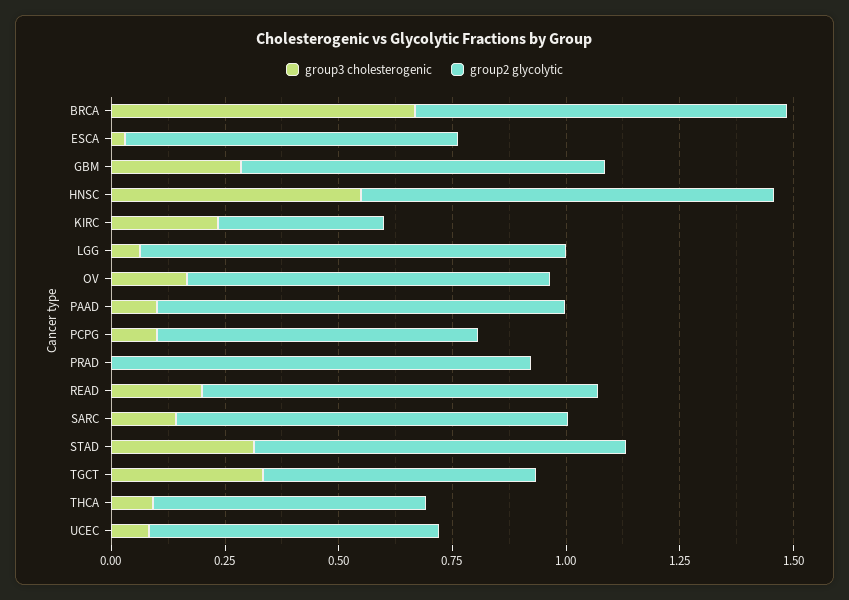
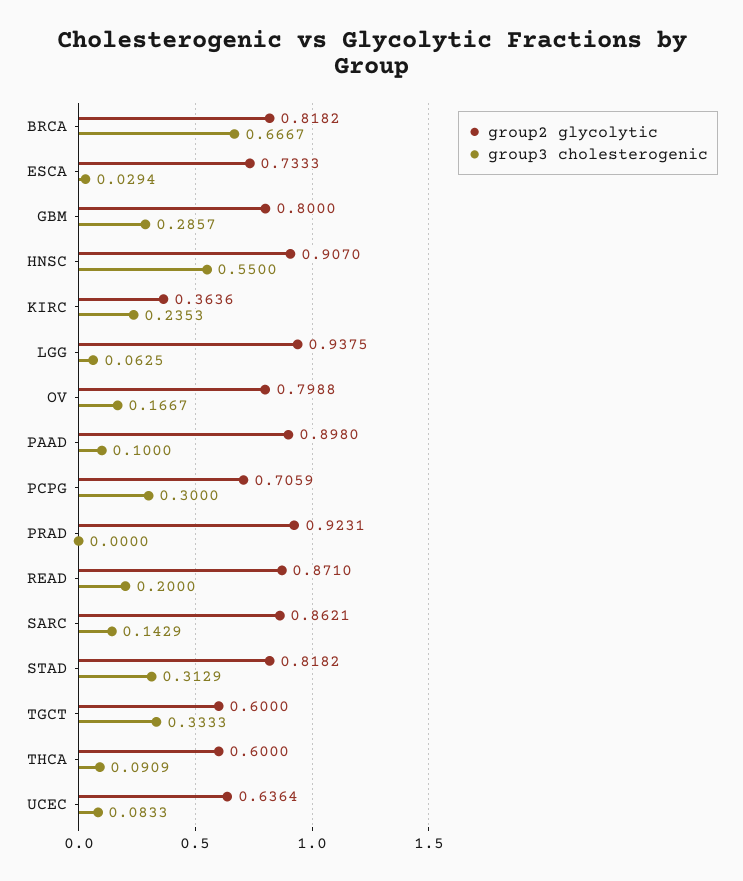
  {
    "group3 cholesterogenic": {
      "BRCA": 0.6667,
      "ESCA": 0.0294,
      "GBM": 0.2857,
      "HNSC": 0.55,
      "KIRC": 0.2353,
      "LGG": 0.0625,
      "OV": 0.1667,
      "PAAD": 0.1,
-     "PCPG": 0.1,
+     "PCPG": 0.3,
      "PRAD": 0,
      "READ": 0.2,
      "SARC": 0.1429,
      "STAD": 0.3129,
      "TGCT": 0.3333,
      "THCA": 0.0909,
      "UCEC": 0.0833
    },
    "group2 glycolytic": {
      "BRCA": 0.8182,
      "ESCA": 0.7333,
      "GBM": 0.8,
      "HNSC": 0.907,
      "KIRC": 0.3636,
      "LGG": 0.9375,
      "OV": 0.7988,
      "PAAD": 0.898,
      "PCPG": 0.7059,
      "PRAD": 0.9231,
      "READ": 0.871,
      "SARC": 0.8621,
      "STAD": 0.8182,
      "TGCT": 0.6,
      "THCA": 0.6,
      "UCEC": 0.6364
    }
  }

